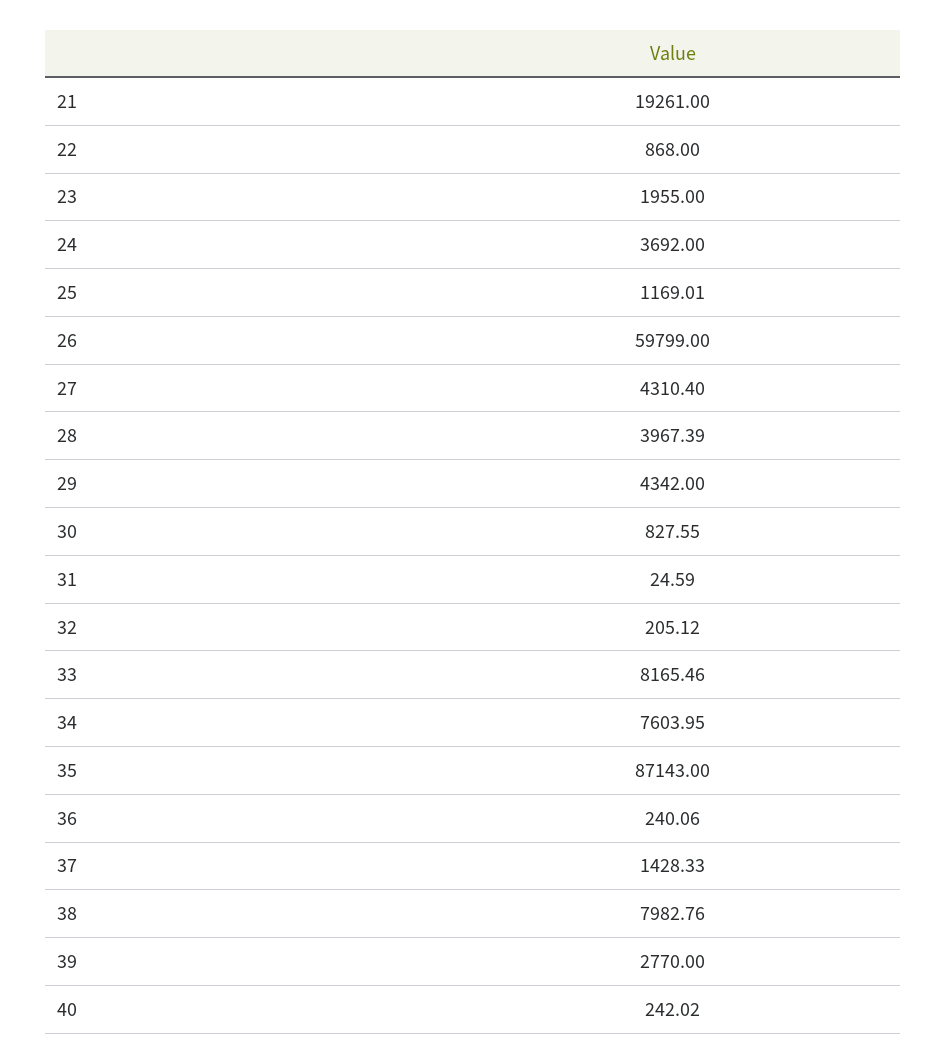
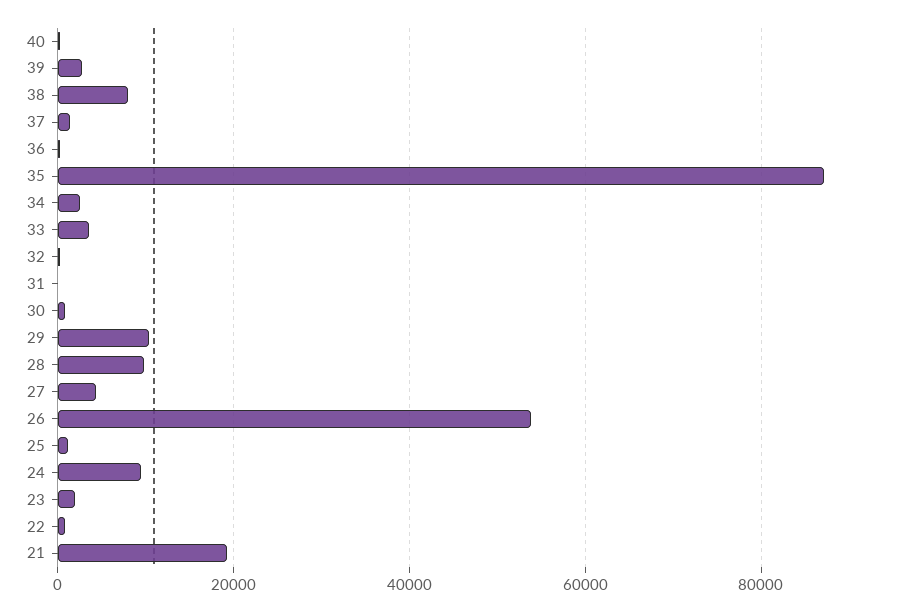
  {
    "21": 19261,
    "22": 868,
    "23": 1955,
-   "24": 3692,
+   "24": 10000,
    "25": 1169.01,
-   "26": 59799,
+   "26": 54000,
    "27": 4310.4,
-   "28": 3967.39,
+   "28": 10000,
-   "29": 4342,
+   "29": 10000,
    "30": 827.55,
    "31": 24.59,
    "32": 205.12,
-   "33": 8165.46,
+   "33": 4000,
-   "34": 7603.95,
+   "34": 2000,
    "35": 87143,
    "36": 240.06,
    "37": 1428.33,
    "38": 7982.76,
    "39": 2770,
    "40": 242.02
  }

